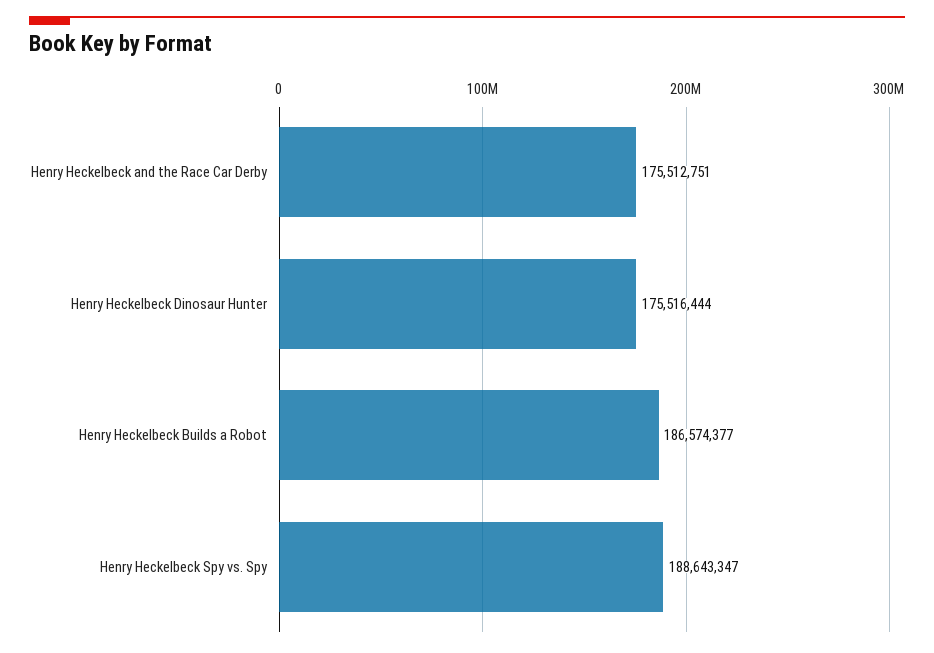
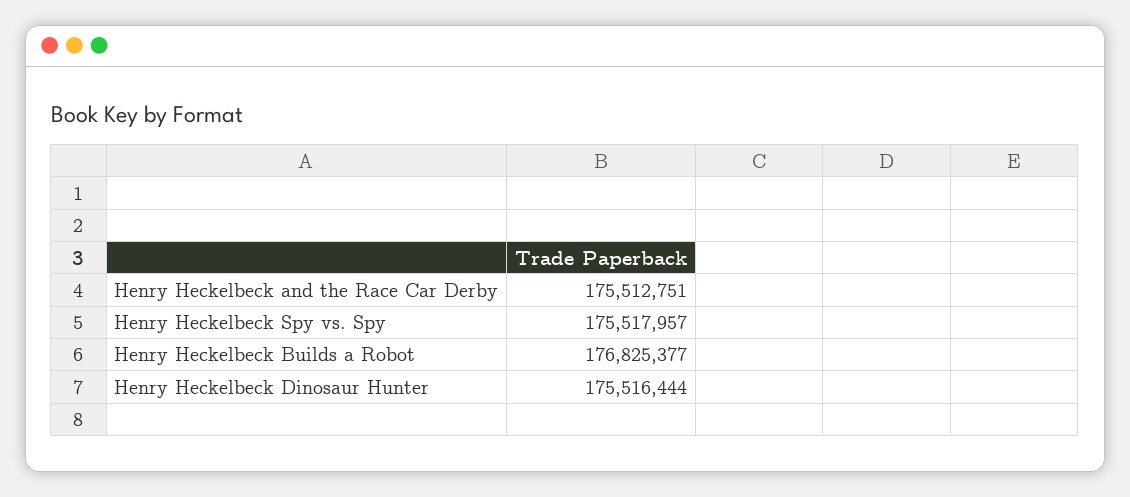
  {
    "Henry Heckelbeck and the Race Car Derby": 175512751,
    "Henry Heckelbeck Dinosaur Hunter": 175516444,
-   "Henry Heckelbeck Builds a Robot": 186574377,
+   "Henry Heckelbeck Builds a Robot": 176825377,
-   "Henry Heckelbeck Spy vs. Spy": 188643347
+   "Henry Heckelbeck Spy vs. Spy": 175517957
  }

